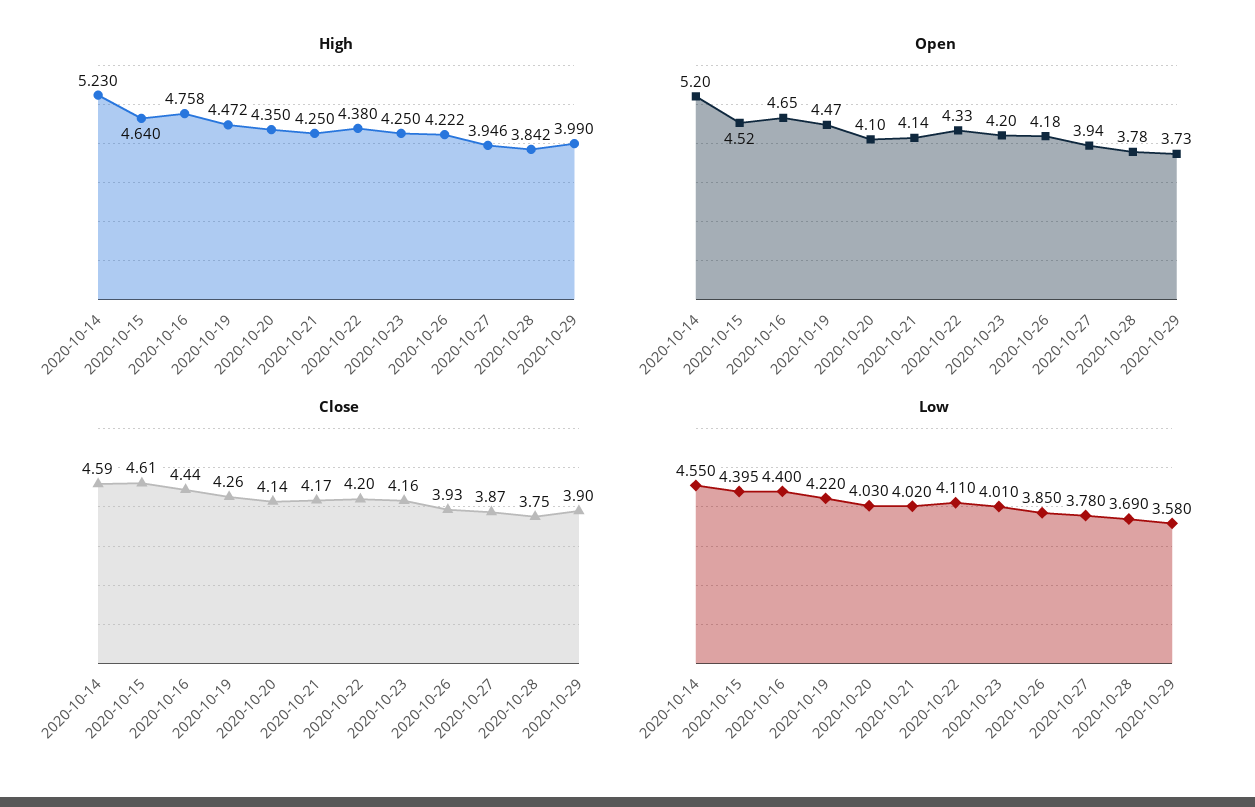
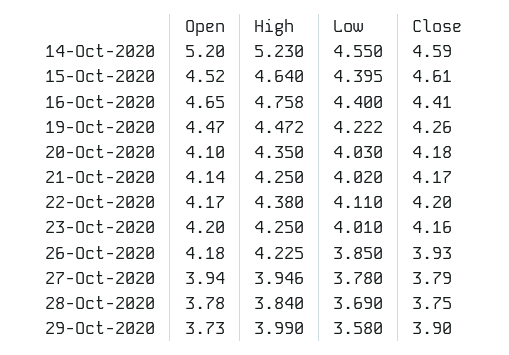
  {
    "High": {
      "2020-10-14": 5.23,
      "2020-10-15": 4.64,
      "2020-10-16": 4.758,
      "2020-10-19": 4.472,
      "2020-10-20": 4.35,
      "2020-10-21": 4.25,
      "2020-10-22": 4.38,
      "2020-10-23": 4.25,
-     "2020-10-26": 4.222,
+     "2020-10-26": 4.225,
      "2020-10-27": 3.946,
-     "2020-10-28": 3.842,
+     "2020-10-28": 3.84,
      "2020-10-29": 3.99
    },
    "Open": {
      "2020-10-14": 5.2,
      "2020-10-15": 4.52,
      "2020-10-16": 4.65,
      "2020-10-19": 4.47,
      "2020-10-20": 4.1,
      "2020-10-21": 4.14,
-     "2020-10-22": 4.33,
+     "2020-10-22": 4.17,
      "2020-10-23": 4.2,
      "2020-10-26": 4.18,
      "2020-10-27": 3.94,
      "2020-10-28": 3.78,
      "2020-10-29": 3.73
    },
    "Close": {
      "2020-10-14": 4.59,
      "2020-10-15": 4.61,
-     "2020-10-16": 4.44,
+     "2020-10-16": 4.41,
      "2020-10-19": 4.26,
-     "2020-10-20": 4.14,
+     "2020-10-20": 4.18,
      "2020-10-21": 4.17,
      "2020-10-22": 4.2,
      "2020-10-23": 4.16,
      "2020-10-26": 3.93,
-     "2020-10-27": 3.87,
+     "2020-10-27": 3.79,
      "2020-10-28": 3.75,
      "2020-10-29": 3.9
    },
    "Low": {
      "2020-10-14": 4.55,
      "2020-10-15": 4.395,
      "2020-10-16": 4.4,
-     "2020-10-19": 4.22,
+     "2020-10-19": 4.222,
      "2020-10-20": 4.03,
      "2020-10-21": 4.02,
      "2020-10-22": 4.11,
      "2020-10-23": 4.01,
      "2020-10-26": 3.85,
      "2020-10-27": 3.78,
      "2020-10-28": 3.69,
      "2020-10-29": 3.58
    }
  }

